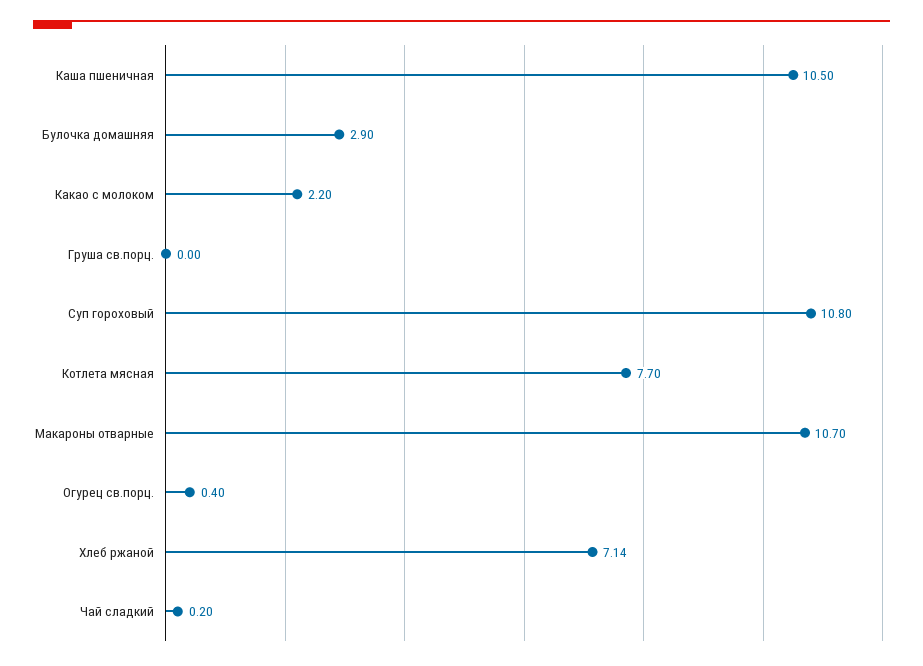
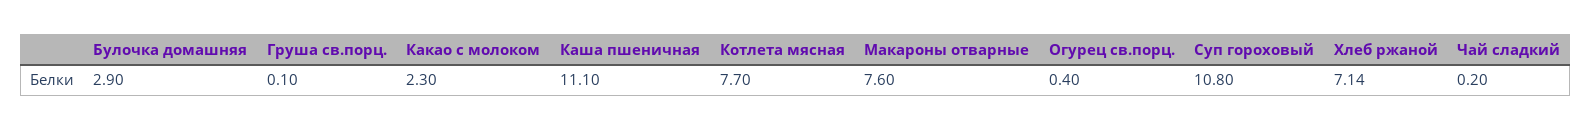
  {
-   "Каша пшеничная": 10.5,
+   "Каша пшеничная": 11.1,
    "Булочка домашняя": 2.9,
-   "Какао с молоком": 2.2,
+   "Какао с молоком": 2.3,
-   "Груша св.порц.": 0,
+   "Груша св.порц.": 0.1,
    "Суп гороховый": 10.8,
    "Котлета мясная": 7.7,
-   "Макароны отварные": 10.7,
+   "Макароны отварные": 7.6,
    "Огурец св.порц.": 0.4,
    "Хлеб ржаной": 7.14,
    "Чай сладкий": 0.2
  }

